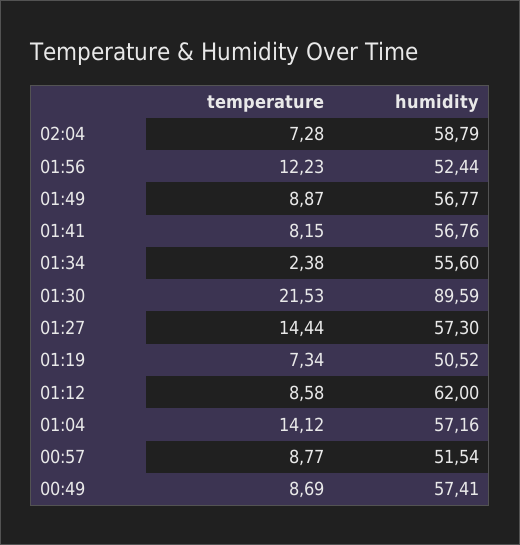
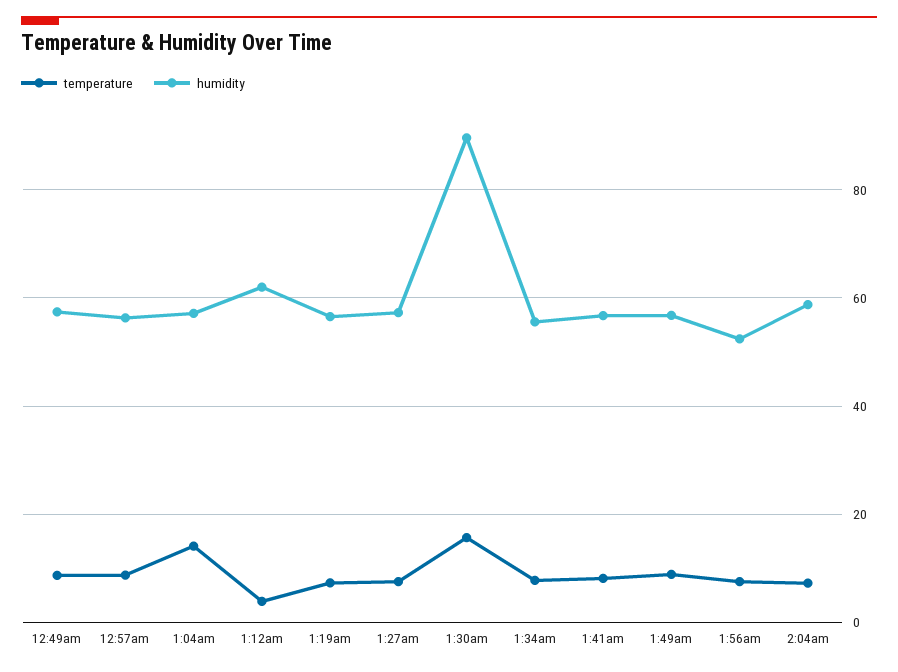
  {
    "temperature": {
      "02:04": 7.28,
-     "01:56": 12.23,
+     "01:56": 8,
      "01:49": 8.87,
      "01:41": 8.15,
-     "01:34": 2.38,
+     "01:34": 8,
-     "01:30": 21.53,
+     "01:30": 16,
-     "01:27": 14.44,
+     "01:27": 8,
      "01:19": 7.34,
-     "01:12": 8.58,
+     "01:12": 4,
      "01:04": 14.12,
      "00:57": 8.77,
      "00:49": 8.69
    },
    "humidity": {
      "02:04": 58.79,
      "01:56": 52.44,
      "01:49": 56.77,
      "01:41": 56.76,
      "01:34": 55.6,
      "01:30": 89.59,
      "01:27": 57.3,
-     "01:19": 50.52,
+     "01:19": 56,
      "01:12": 62,
      "01:04": 57.16,
-     "00:57": 51.54,
+     "00:57": 56,
      "00:49": 57.41
    }
  }

